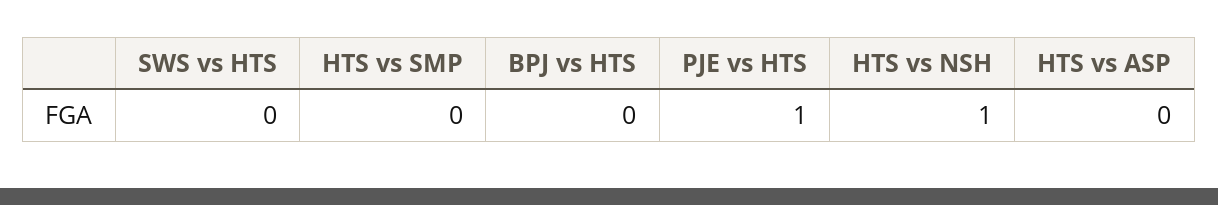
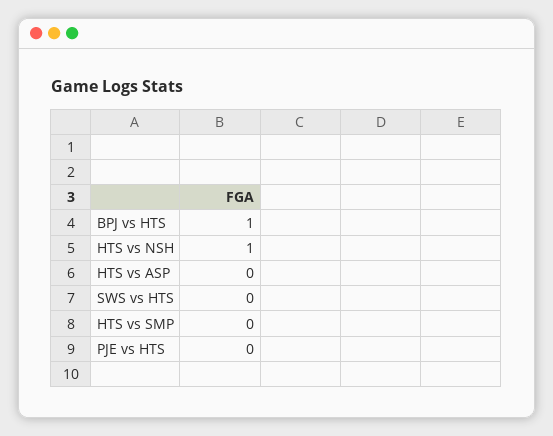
  {
    "SWS vs HTS": 0,
    "HTS vs SMP": 0,
-   "BPJ vs HTS": 0,
+   "BPJ vs HTS": 1,
-   "PJE vs HTS": 1,
+   "PJE vs HTS": 0,
    "HTS vs NSH": 1,
    "HTS vs ASP": 0
  }

